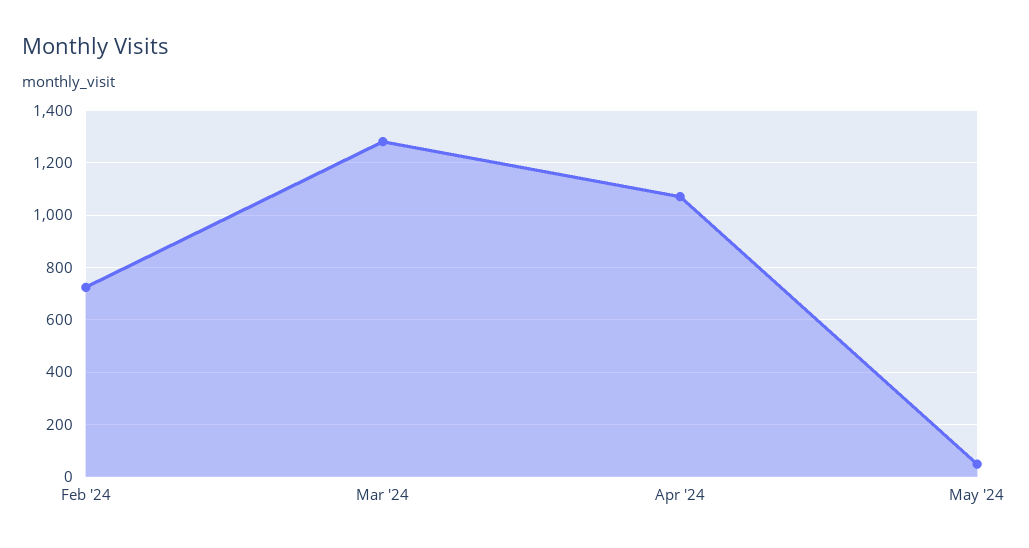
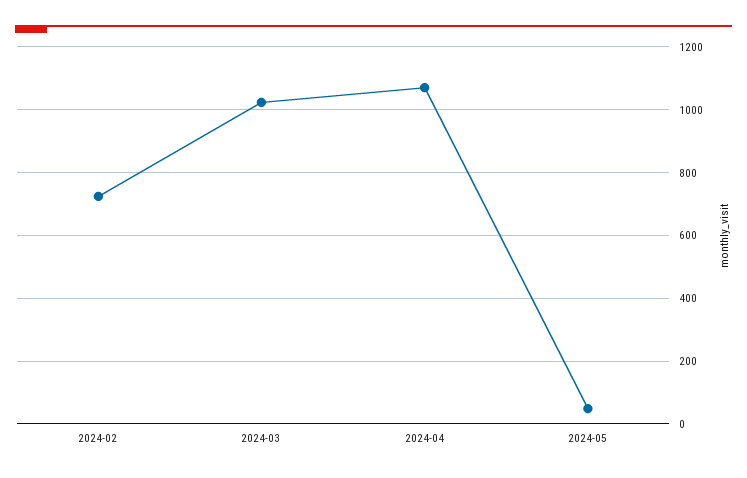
  {
    "Feb '24": 720,
-   "Mar '24": 1275,
+   "Mar '24": 1020,
    "Apr '24": 1080,
    "May '24": 40
  }

